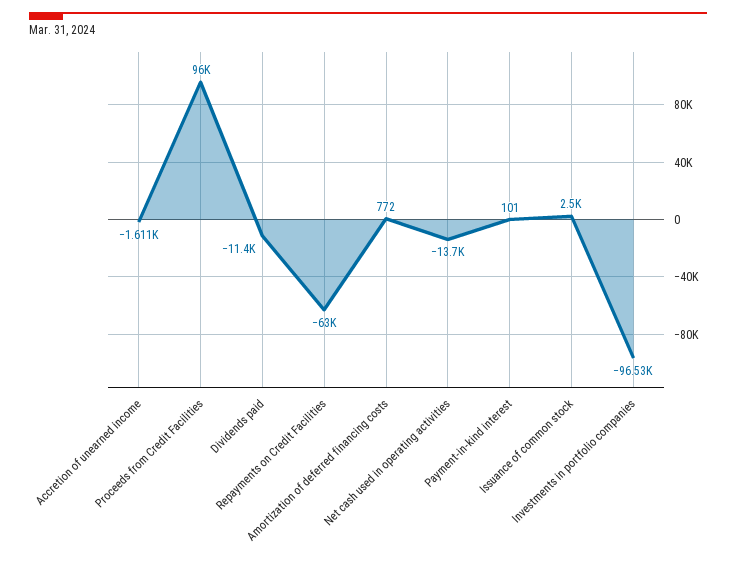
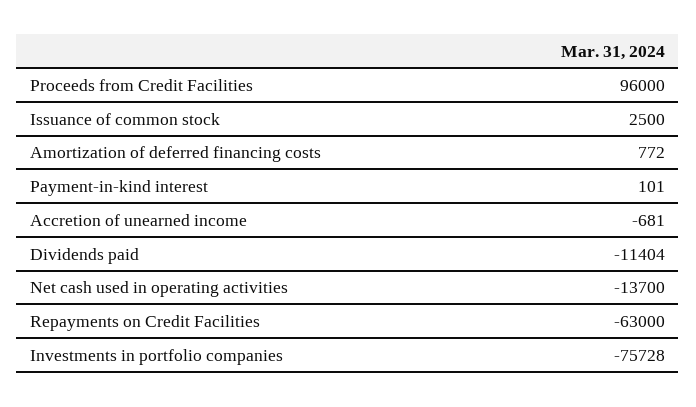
  {
-   "Accretion of unearned income": -1611,
+   "Accretion of unearned income": -681,
    "Proceeds from Credit Facilities": 96000,
    "Dividends paid": -11404,
    "Repayments on Credit Facilities": -63000,
    "Amortization of deferred financing costs": 772,
    "Net cash used in operating activities": -13700,
    "Payment-in-kind interest": 101,
    "Issuance of common stock": 2500,
-   "Investments in portfolio companies": -96530
+   "Investments in portfolio companies": -75728
  }

